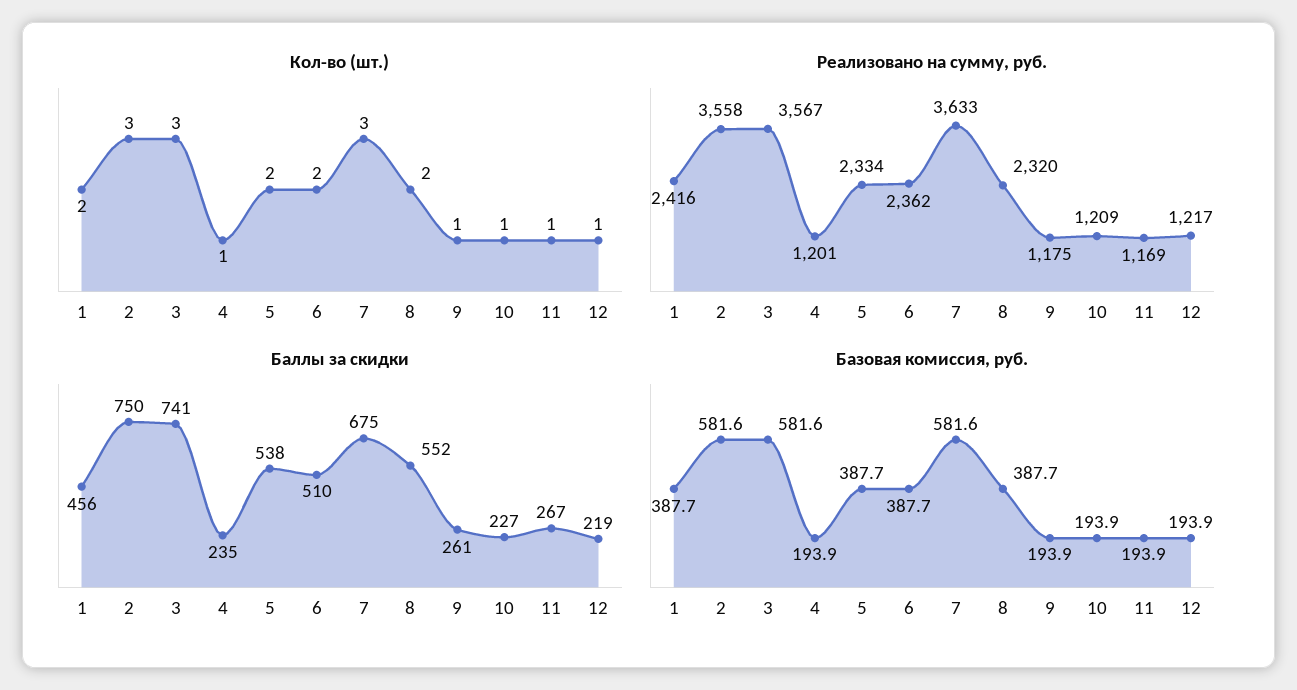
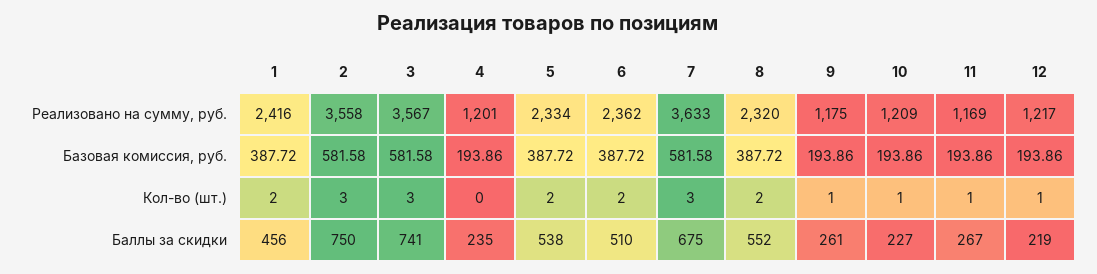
  {
    "Кол-во (шт.)": {
      "1": 2,
      "2": 3,
      "3": 3,
-     "4": 1,
+     "4": 0,
      "5": 2,
      "6": 2,
      "7": 3,
      "8": 2,
      "9": 1,
      "10": 1,
      "11": 1,
      "12": 1
    },
    "Реализовано на сумму, руб.": {
      "1": 2416,
      "2": 3558,
      "3": 3567,
      "4": 1201,
      "5": 2334,
      "6": 2362,
      "7": 3633,
      "8": 2320,
      "9": 1175,
      "10": 1209,
      "11": 1169,
      "12": 1217
    },
    "Баллы за скидки": {
      "1": 456,
      "2": 750,
      "3": 741,
      "4": 235,
      "5": 538,
      "6": 510,
      "7": 675,
      "8": 552,
      "9": 261,
      "10": 227,
      "11": 267,
      "12": 219
    },
    "Базовая комиссия, руб.": {
      "1": 387.72,
      "2": 581.58,
      "3": 581.58,
      "4": 193.86,
      "5": 387.72,
      "6": 387.72,
      "7": 581.58,
      "8": 387.72,
      "9": 193.86,
      "10": 193.86,
      "11": 193.86,
      "12": 193.86
    }
  }

